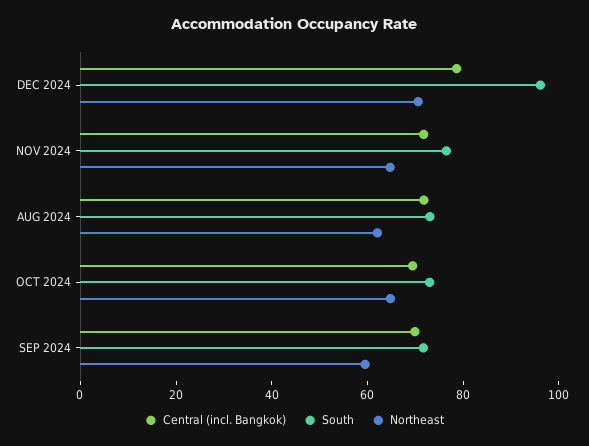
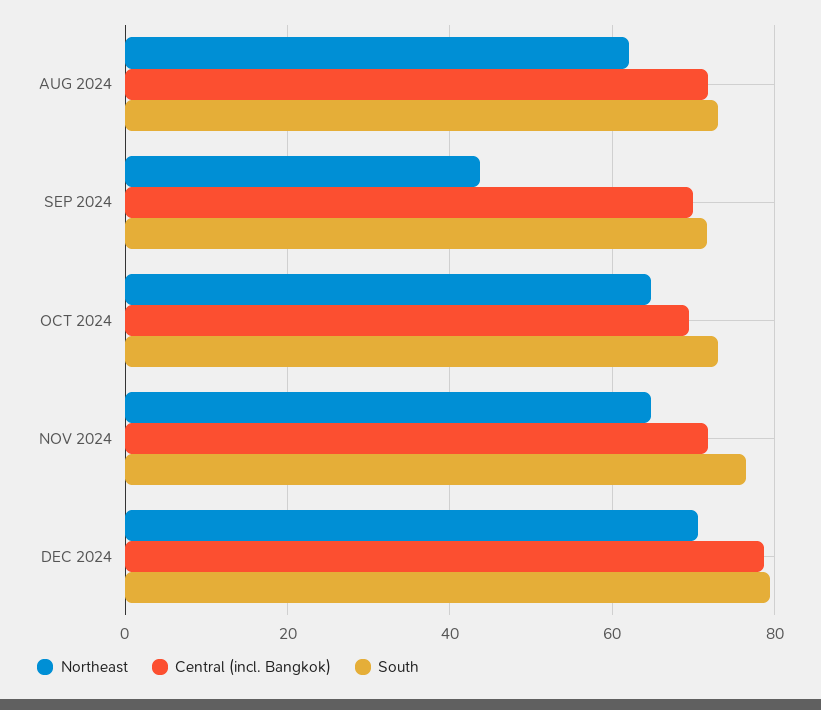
  {
    "Central (incl. Bangkok)": {
      "DEC 2024": 78,
      "NOV 2024": 72,
      "AUG 2024": 72,
      "OCT 2024": 70,
      "SEP 2024": 70
    },
    "South": {
-     "DEC 2024": 95,
+     "DEC 2024": 80,
      "NOV 2024": 76,
      "AUG 2024": 74,
      "OCT 2024": 72,
      "SEP 2024": 72
    },
    "Northeast": {
      "DEC 2024": 70,
      "NOV 2024": 64,
      "AUG 2024": 62,
      "OCT 2024": 64,
-     "SEP 2024": 60
+     "SEP 2024": 44
    }
  }

